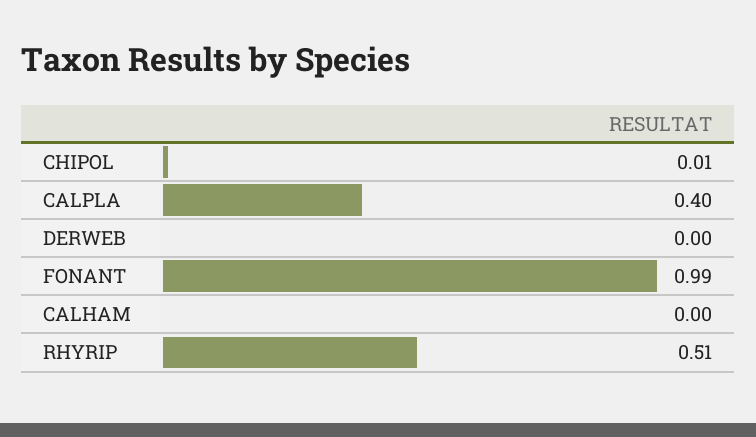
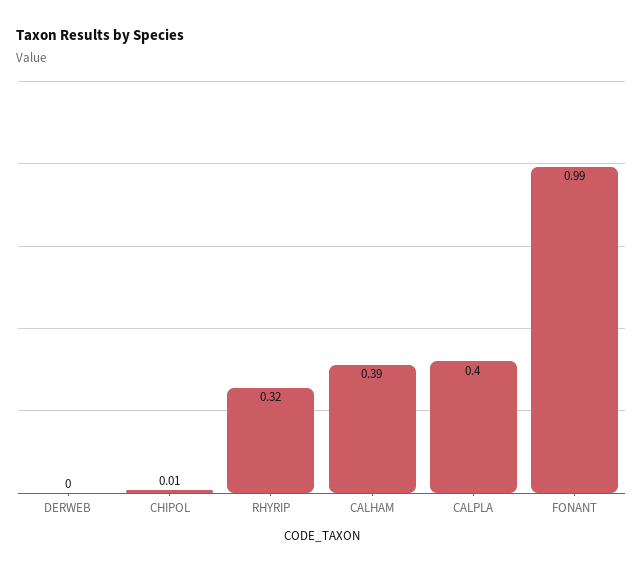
  {
    "CHIPOL": 0.01,
    "CALPLA": 0.4,
    "DERWEB": 0,
    "FONANT": 0.99,
-   "CALHAM": 0,
+   "CALHAM": 0.39,
-   "RHYRIP": 0.51
+   "RHYRIP": 0.32
  }

